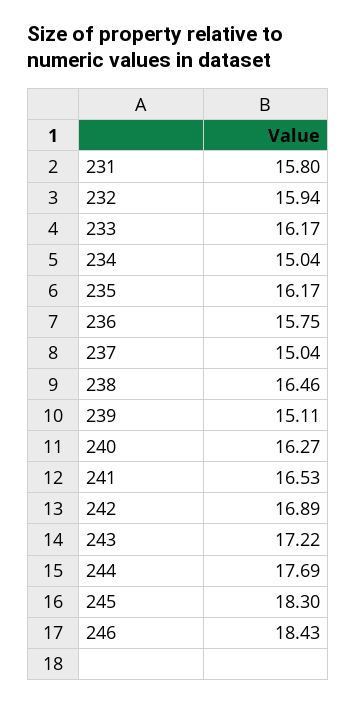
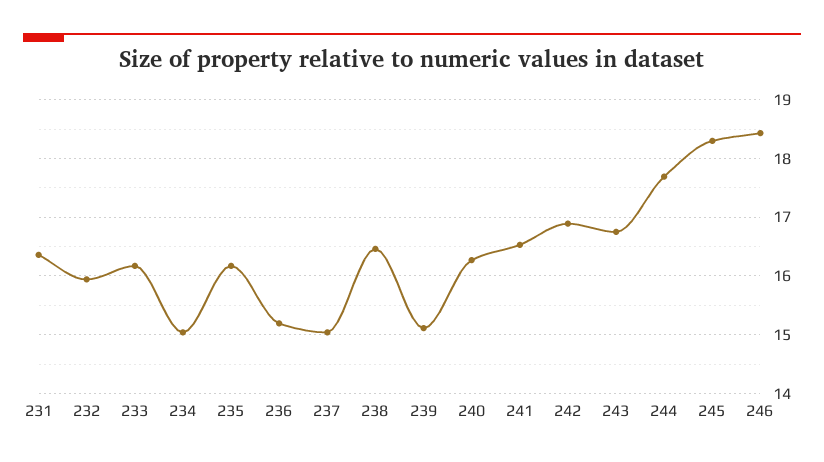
  {
-   "231": 15.8,
+   "231": 16.4,
    "232": 15.94,
    "233": 16.17,
    "234": 15.04,
    "235": 16.17,
-   "236": 15.75,
+   "236": 15.2,
    "237": 15.04,
    "238": 16.46,
    "239": 15.11,
    "240": 16.27,
    "241": 16.53,
    "242": 16.89,
-   "243": 17.22,
+   "243": 16.8,
    "244": 17.69,
    "245": 18.3,
    "246": 18.43
  }

